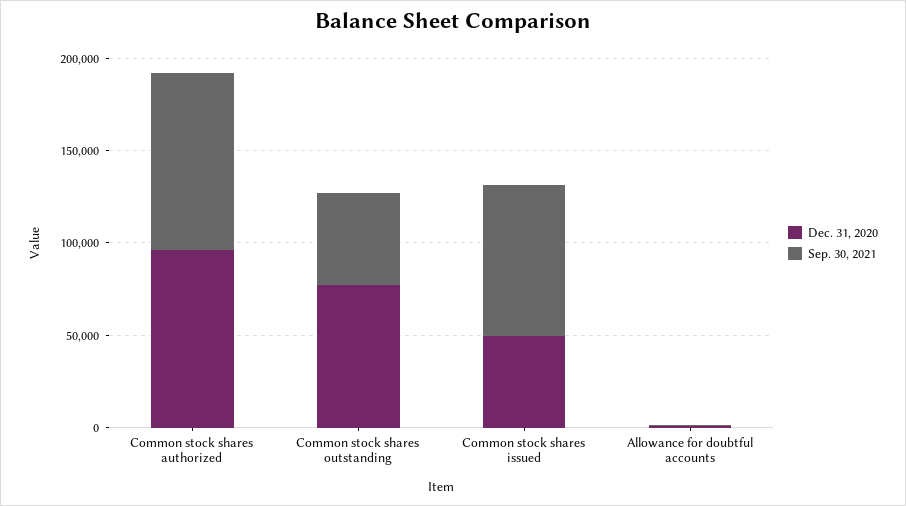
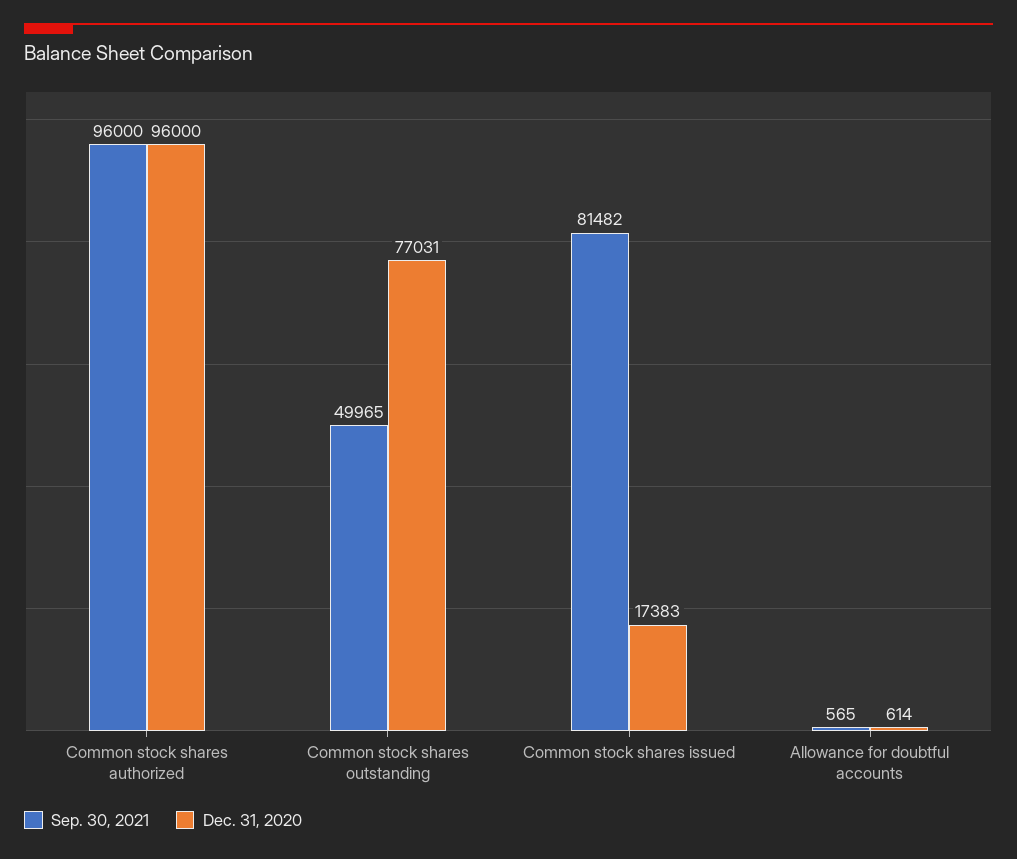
  {
    "Dec. 31, 2020": {
      "Common stock shares authorized": 96000,
      "Common stock shares outstanding": 77031,
-     "Common stock shares issued": 50000,
+     "Common stock shares issued": 17383,
      "Allowance for doubtful accounts": 614
    },
    "Sep. 30, 2021": {
      "Common stock shares authorized": 96000,
      "Common stock shares outstanding": 49965,
      "Common stock shares issued": 81482,
      "Allowance for doubtful accounts": 565
    }
  }

